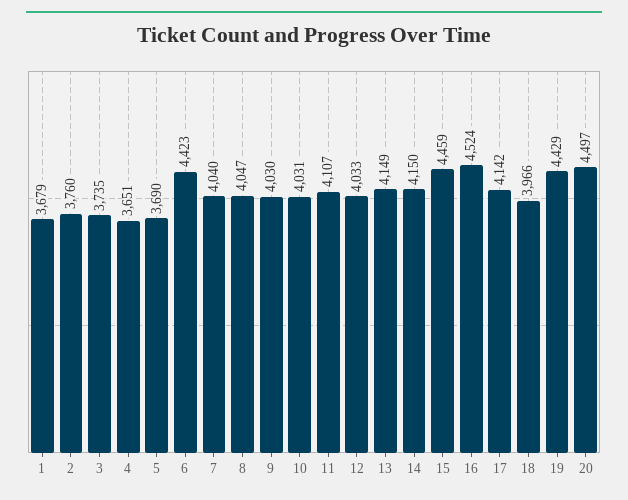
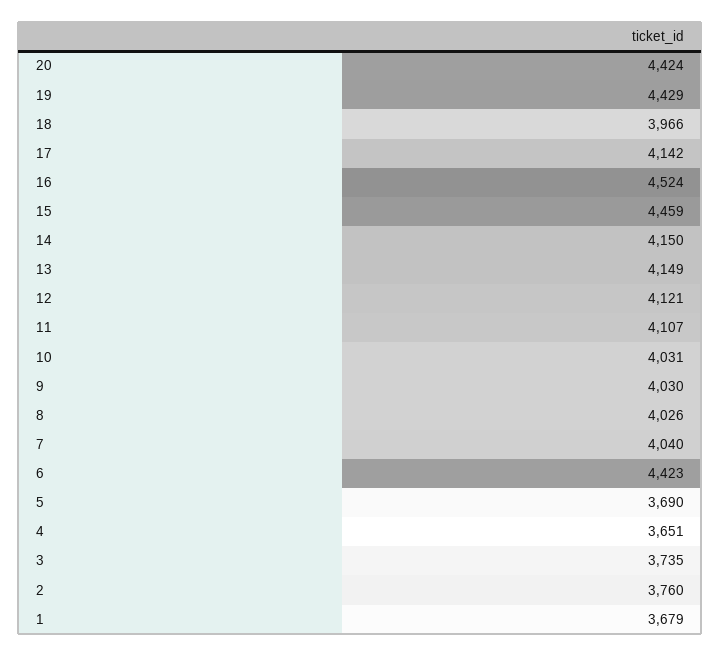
  {
    "1": 3679,
    "2": 3760,
    "3": 3735,
    "4": 3651,
    "5": 3690,
    "6": 4423,
    "7": 4040,
-   "8": 4047,
+   "8": 4026,
    "9": 4030,
    "10": 4031,
    "11": 4107,
-   "12": 4033,
+   "12": 4121,
    "13": 4149,
    "14": 4150,
    "15": 4459,
    "16": 4524,
    "17": 4142,
    "18": 3966,
    "19": 4429,
-   "20": 4497
+   "20": 4424
  }

